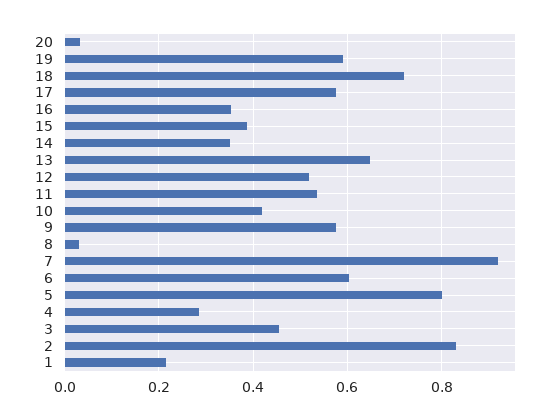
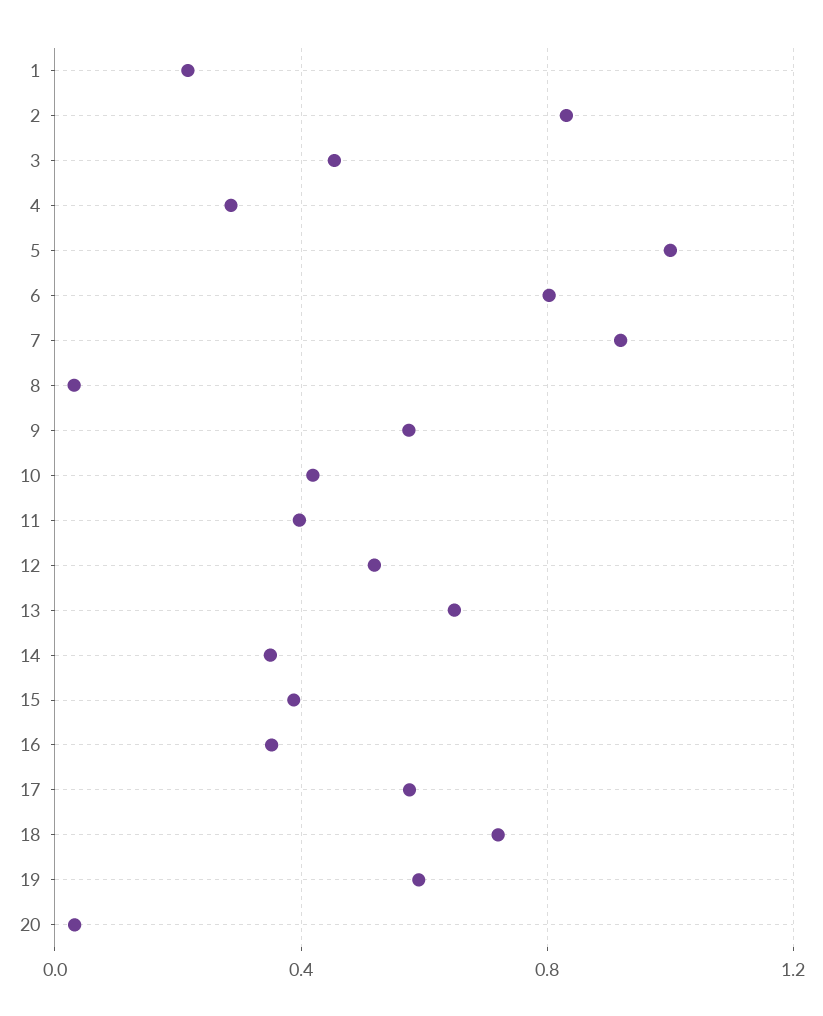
  {
    "20": 0.04,
    "19": 0.6,
    "18": 0.72,
    "17": 0.58,
    "16": 0.36,
    "15": 0.38,
    "14": 0.36,
    "13": 0.64,
    "12": 0.52,
-   "11": 0.54,
+   "11": 0.4,
    "10": 0.42,
    "9": 0.58,
    "8": 0.04,
    "7": 0.92,
-   "6": 0.6,
+   "6": 0.8,
-   "5": 0.8,
+   "5": 1,
    "4": 0.28,
    "3": 0.46,
    "2": 0.84,
    "1": 0.22
  }

